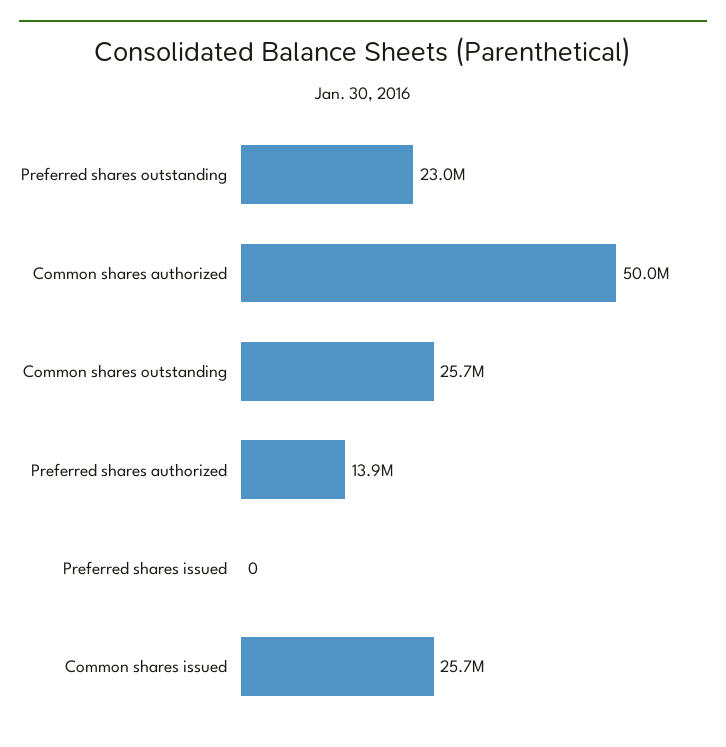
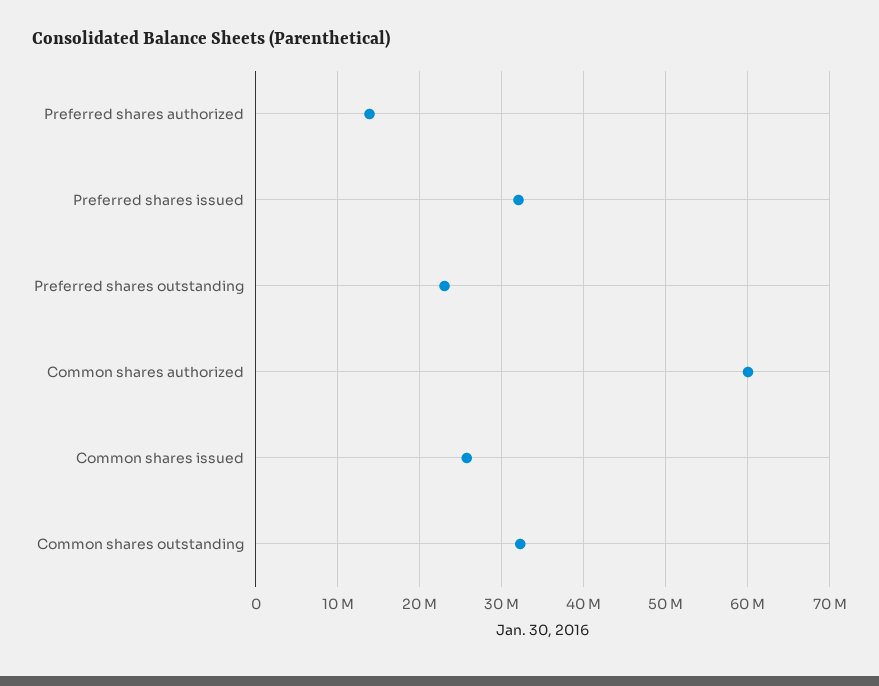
  {
    "Preferred shares outstanding": 23000000,
-   "Common shares authorized": 50000000,
+   "Common shares authorized": 60000000,
-   "Common shares outstanding": 25700000,
+   "Common shares outstanding": 32000000,
    "Preferred shares authorized": 13900000,
-   "Preferred shares issued": 0,
+   "Preferred shares issued": 32000000,
    "Common shares issued": 25700000
  }

